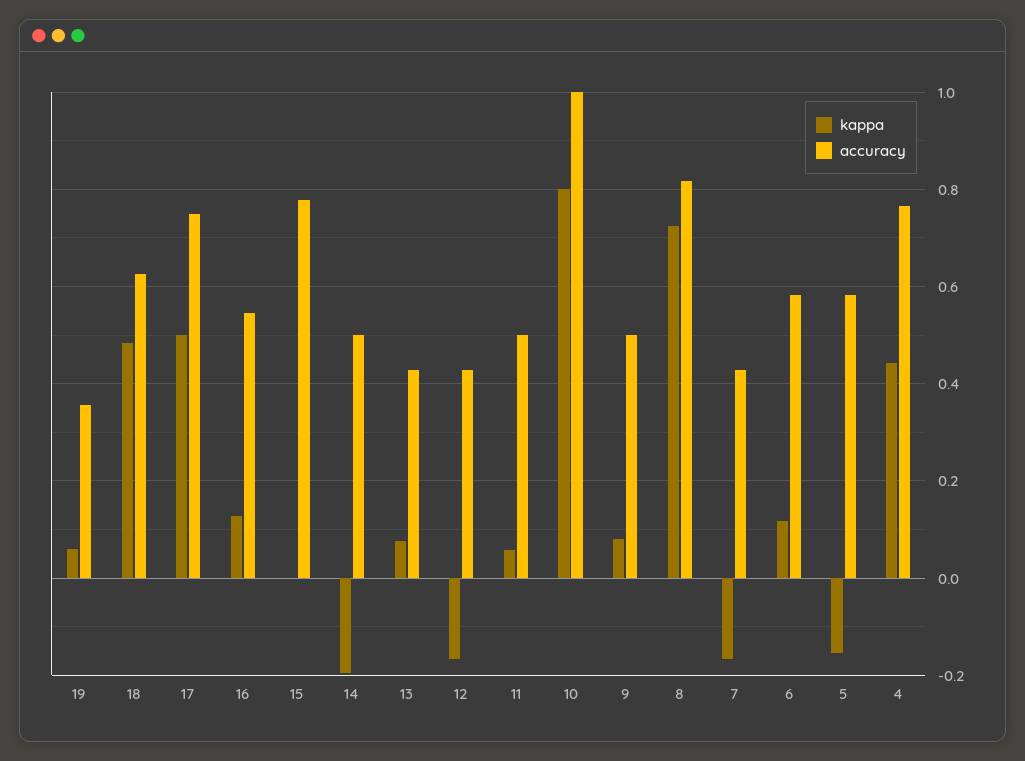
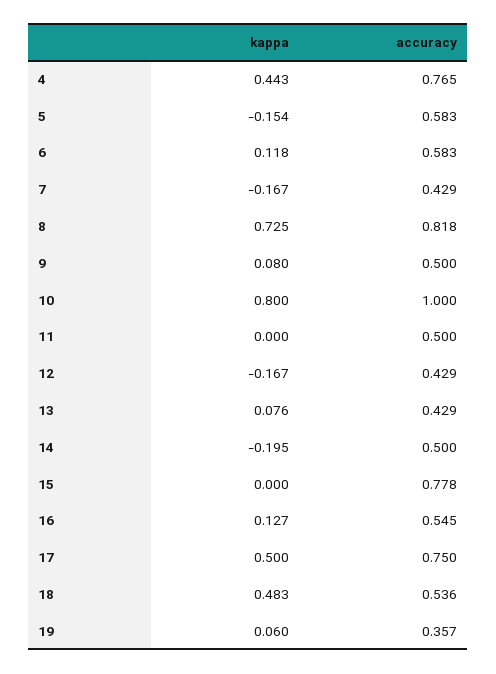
  {
    "kappa": {
      "19": 0.06,
      "18": 0.483,
      "17": 0.5,
      "16": 0.127,
      "15": 0,
      "14": -0.195,
      "13": 0.076,
      "12": -0.167,
-     "11": 0.06,
+     "11": 0,
      "10": 0.8,
      "9": 0.08,
      "8": 0.725,
      "7": -0.167,
      "6": 0.118,
      "5": -0.154,
      "4": 0.443
    },
    "accuracy": {
      "19": 0.357,
-     "18": 0.62,
+     "18": 0.536,
      "17": 0.75,
      "16": 0.545,
      "15": 0.778,
      "14": 0.5,
      "13": 0.429,
      "12": 0.429,
      "11": 0.5,
      "10": 1,
      "9": 0.5,
      "8": 0.818,
      "7": 0.429,
      "6": 0.583,
      "5": 0.583,
      "4": 0.765
    }
  }

